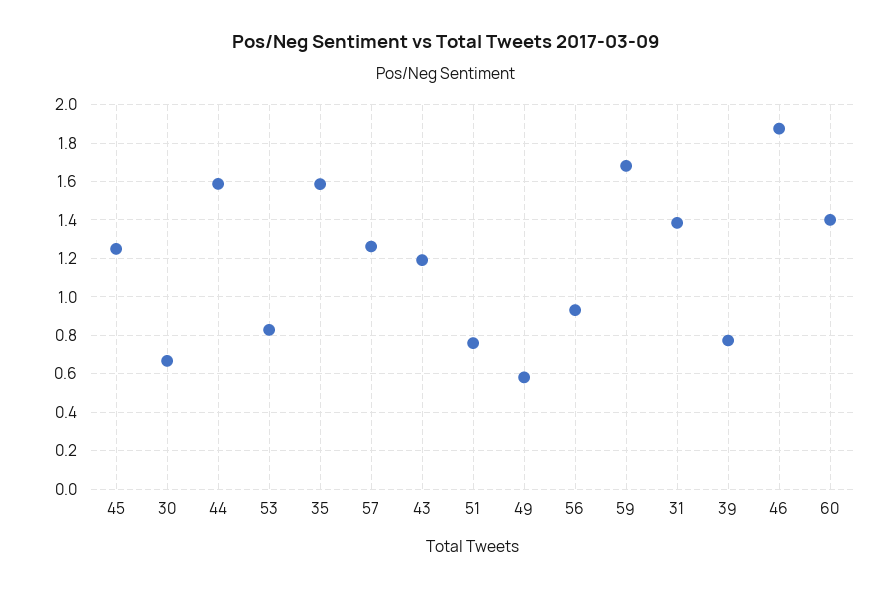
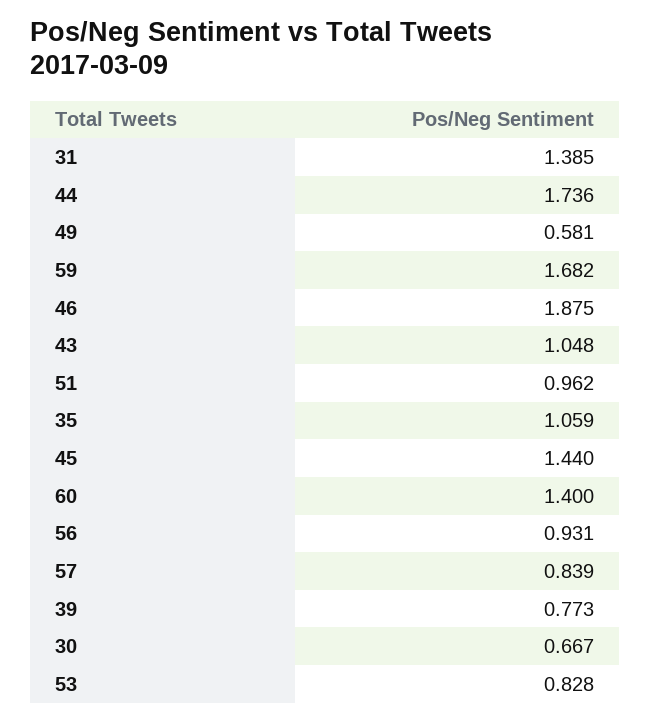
  {
-   "45": 1.25,
+   "45": 1.44,
    "30": 0.667,
-   "44": 1.6,
+   "44": 1.736,
    "53": 0.828,
-   "35": 1.6,
+   "35": 1.059,
-   "57": 1.25,
+   "57": 0.839,
-   "43": 1.2,
+   "43": 1.048,
-   "51": 0.75,
+   "51": 0.962,
    "49": 0.581,
    "56": 0.931,
    "59": 1.682,
    "31": 1.385,
    "39": 0.773,
    "46": 1.875,
    "60": 1.4
  }

